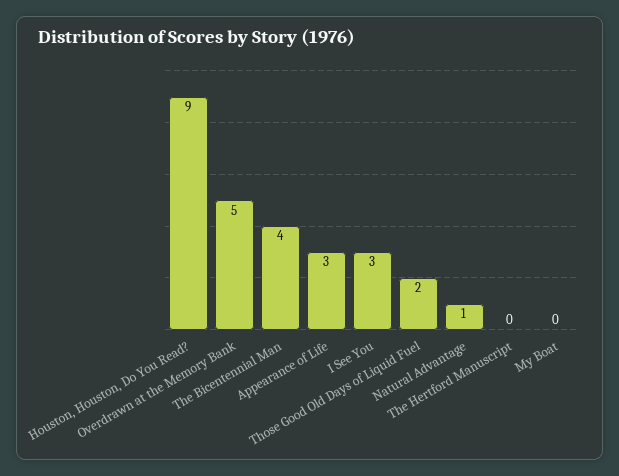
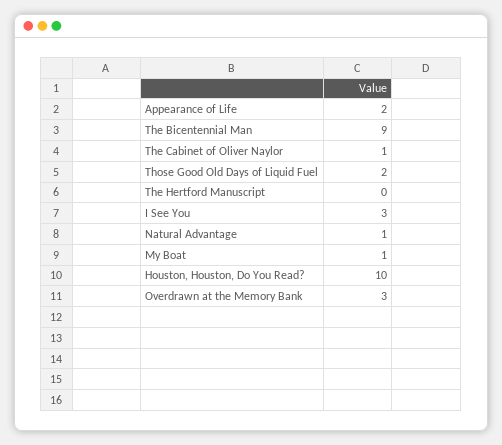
  {
-   "Houston, Houston, Do You Read?": 9,
+   "Houston, Houston, Do You Read?": 10,
-   "Overdrawn at the Memory Bank": 5,
+   "Overdrawn at the Memory Bank": 3,
-   "The Bicentennial Man": 4,
+   "The Bicentennial Man": 9,
-   "Appearance of Life": 3,
+   "Appearance of Life": 2,
    "I See You": 3,
    "Those Good Old Days of Liquid Fuel": 2,
    "Natural Advantage": 1,
    "The Hertford Manuscript": 0,
-   "My Boat": 0
+   "My Boat": 1,
+   "The Cabinet of Oliver Naylor": 1
  }

